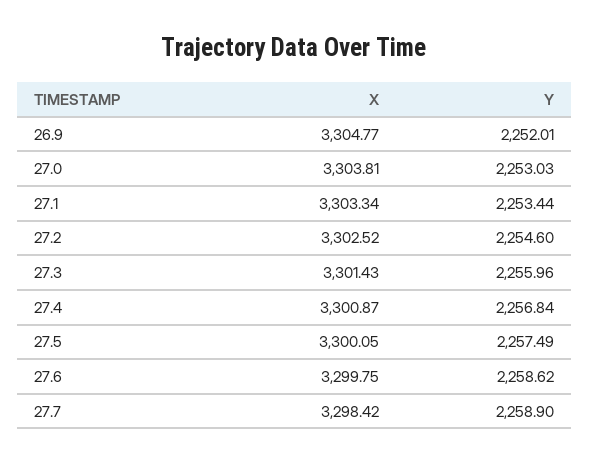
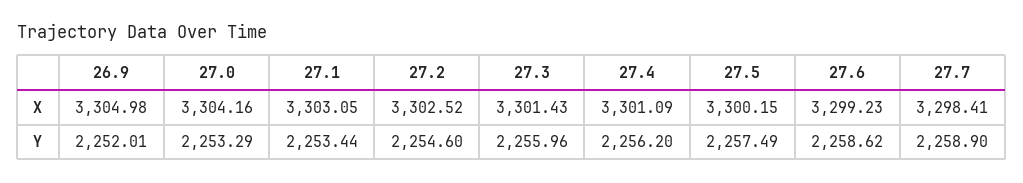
  {
    "X": {
-     "26.9": 3304.77,
+     "26.9": 3304.98,
-     "27.0": 3303.81,
+     "27.0": 3304.16,
-     "27.1": 3303.34,
+     "27.1": 3303.05,
      "27.2": 3302.52,
      "27.3": 3301.43,
-     "27.4": 3300.87,
+     "27.4": 3301.09,
-     "27.5": 3300.05,
+     "27.5": 3300.15,
-     "27.6": 3299.75,
+     "27.6": 3299.23,
-     "27.7": 3298.42
+     "27.7": 3298.41
    },
    "Y": {
      "26.9": 2252.01,
-     "27.0": 2253.03,
+     "27.0": 2253.29,
      "27.1": 2253.44,
      "27.2": 2254.6,
      "27.3": 2255.96,
-     "27.4": 2256.84,
+     "27.4": 2256.2,
      "27.5": 2257.49,
      "27.6": 2258.62,
      "27.7": 2258.9
    }
  }

